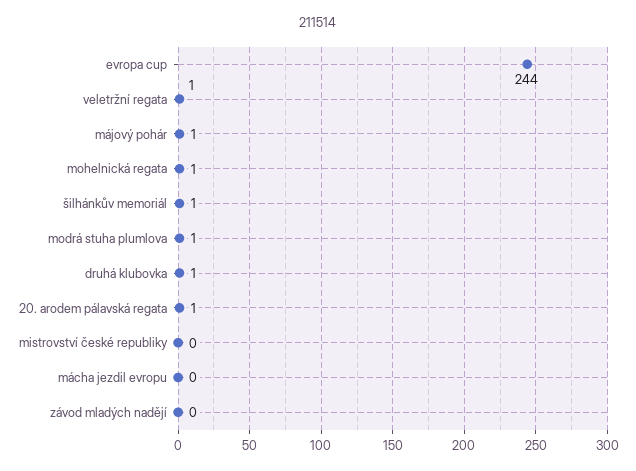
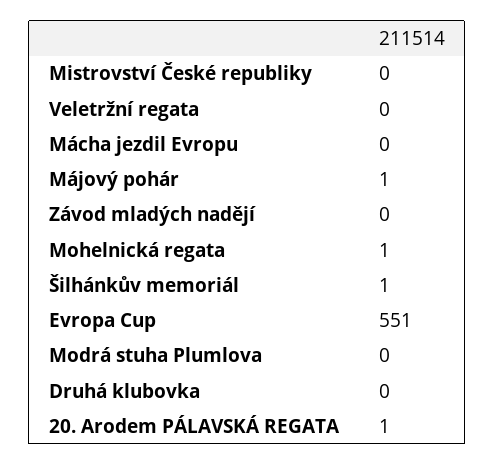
  {
-   "evropa cup": 244,
+   "evropa cup": 551,
-   "veletržní regata": 1,
+   "veletržní regata": 0,
    "májový pohár": 1,
    "mohelnická regata": 1,
    "šilhánkův memoriál": 1,
-   "modrá stuha plumlova": 1,
+   "modrá stuha plumlova": 0,
-   "druhá klubovka": 1,
+   "druhá klubovka": 0,
    "20. arodem pálavská regata": 1,
    "mistrovství české republiky": 0,
    "mácha jezdil evropu": 0,
    "závod mladých nadějí": 0
  }

